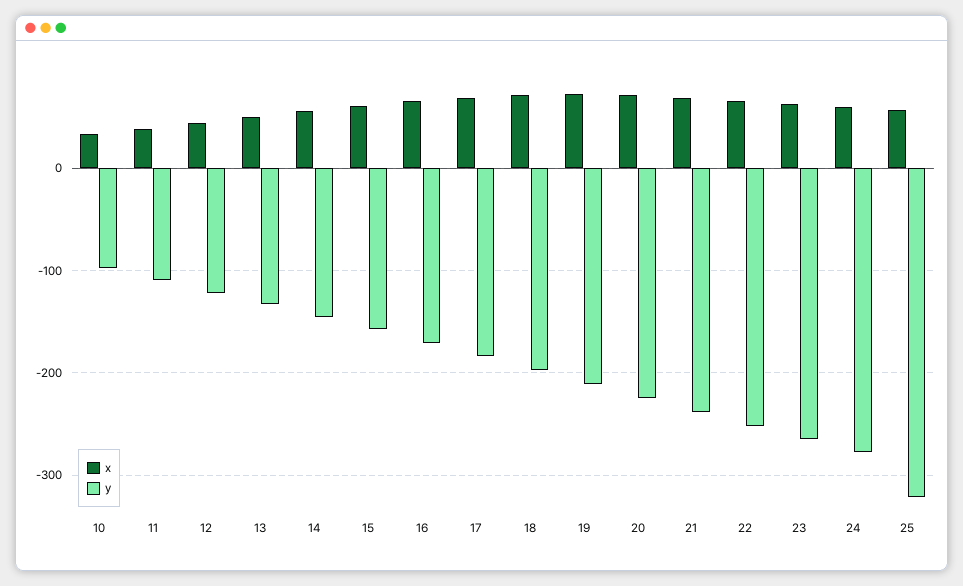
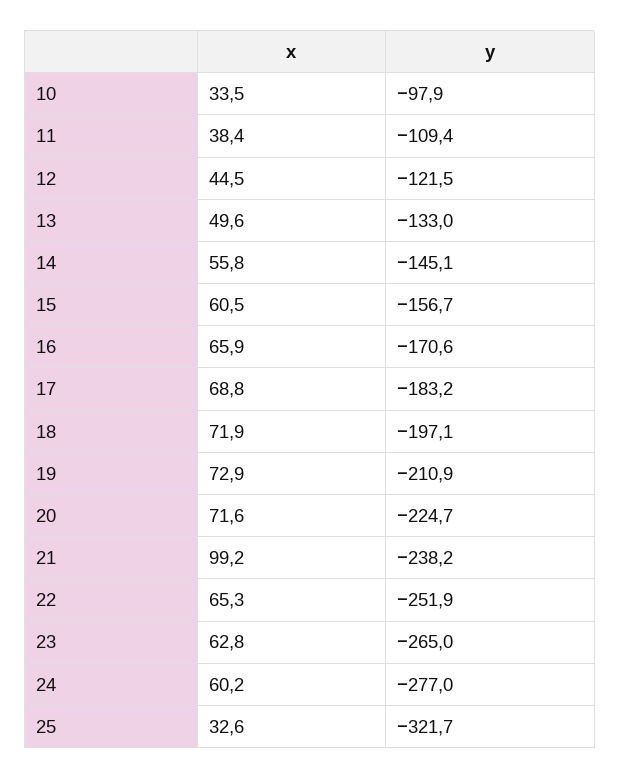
  {
    "x": {
      "10": 33.5,
      "11": 38.4,
      "12": 44.5,
      "13": 49.6,
      "14": 55.8,
      "15": 60.5,
      "16": 65.9,
      "17": 68.8,
      "18": 71.9,
      "19": 72.9,
      "20": 71.6,
-     "21": 70,
+     "21": 99.2,
      "22": 65.3,
      "23": 62.8,
      "24": 60.2,
-     "25": 60
+     "25": 32.6
    },
    "y": {
      "10": -97.9,
      "11": -109.4,
      "12": -121.5,
      "13": -133,
      "14": -145.1,
      "15": -156.7,
      "16": -170.6,
      "17": -183.2,
      "18": -197.1,
      "19": -210.9,
      "20": -224.7,
      "21": -238.2,
      "22": -251.9,
      "23": -265,
      "24": -277,
      "25": -321.7
    }
  }

